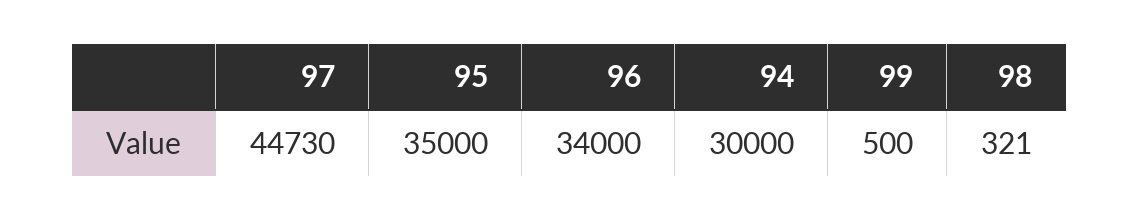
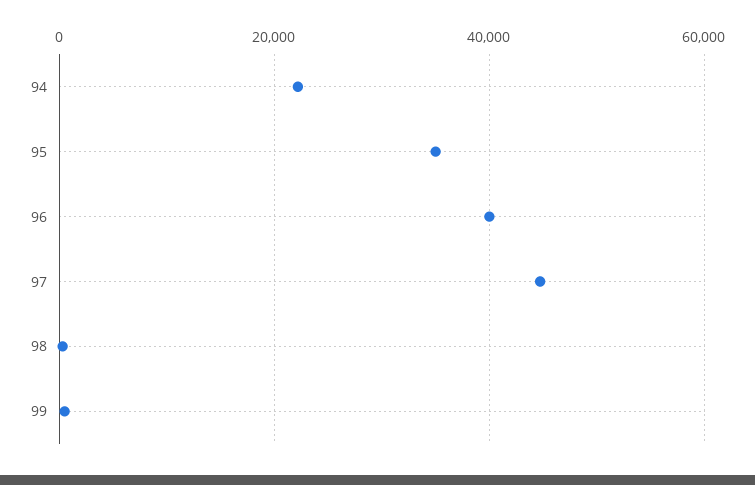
  {
    "97": 44730,
    "95": 35000,
-   "96": 34000,
+   "96": 40000,
-   "94": 30000,
+   "94": 22000,
    "99": 500,
    "98": 321
  }

